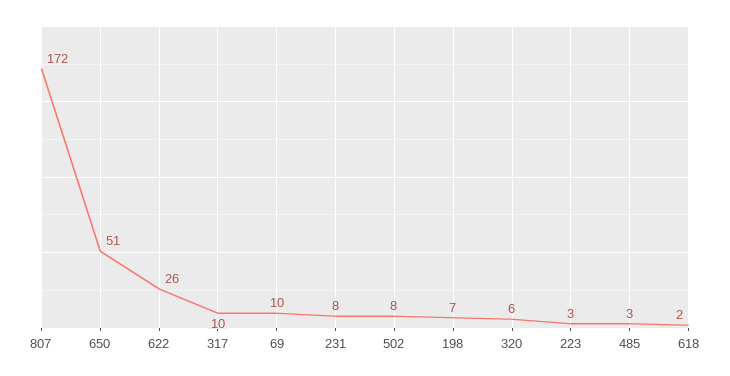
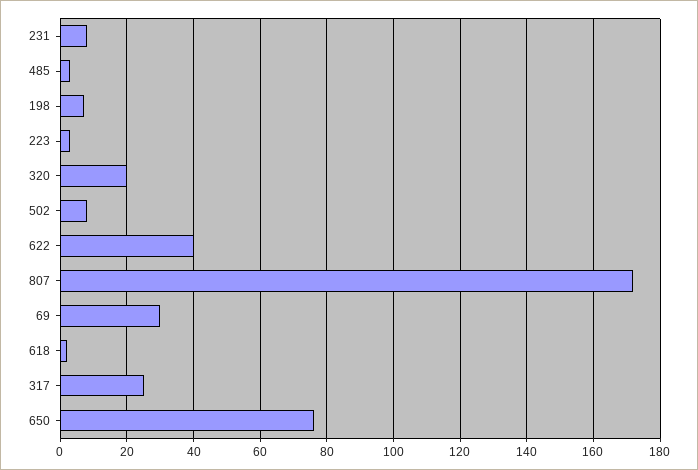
  {
    "807": 172,
-   "650": 51,
+   "650": 75,
-   "622": 26,
+   "622": 40,
-   "317": 10,
+   "317": 25,
-   "69": 10,
+   "69": 30,
    "231": 8,
    "502": 8,
    "198": 7,
-   "320": 6,
+   "320": 20,
    "223": 3,
    "485": 3,
    "618": 2
  }

